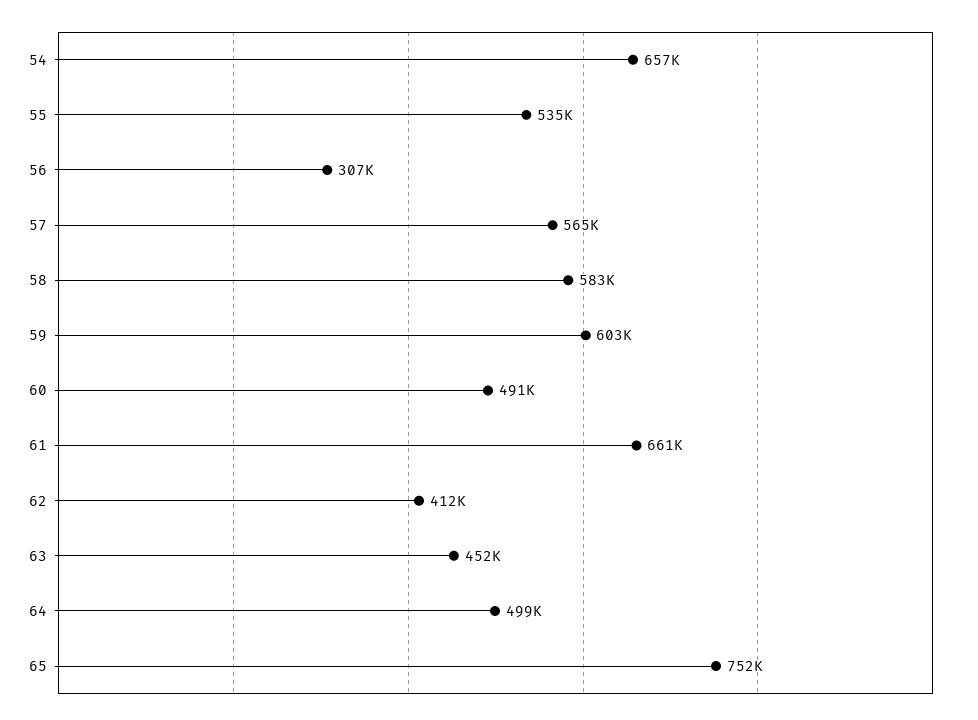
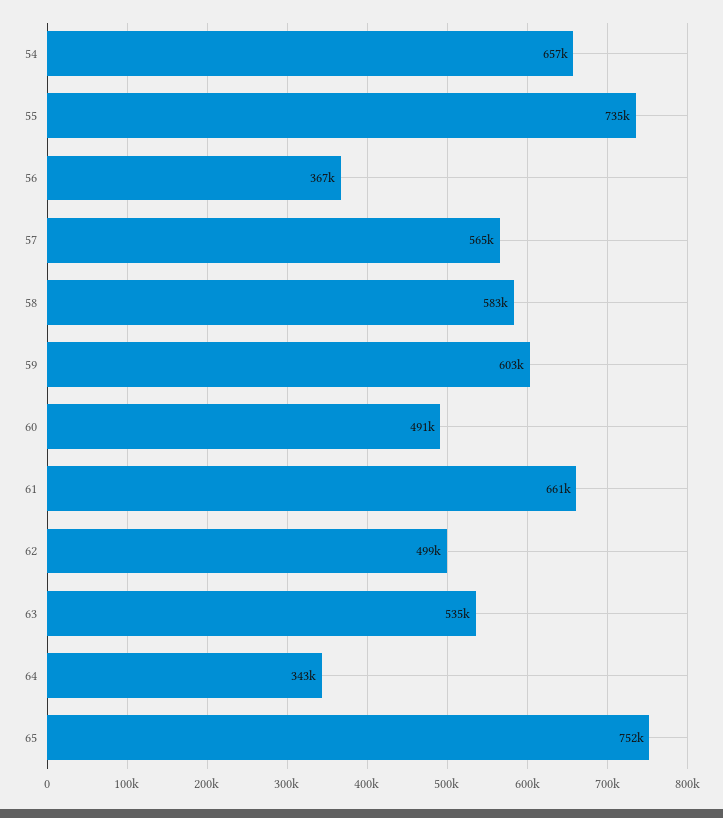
  {
    "54": 657000,
-   "55": 535000,
+   "55": 735000,
-   "56": 307000,
+   "56": 367000,
    "57": 565000,
    "58": 583000,
    "59": 603000,
    "60": 491000,
    "61": 661000,
-   "62": 412000,
+   "62": 499000,
-   "63": 452000,
+   "63": 535000,
-   "64": 499000,
+   "64": 343000,
    "65": 752000
  }

